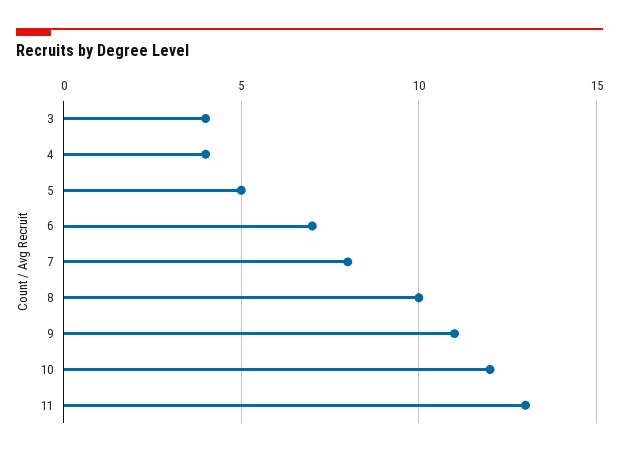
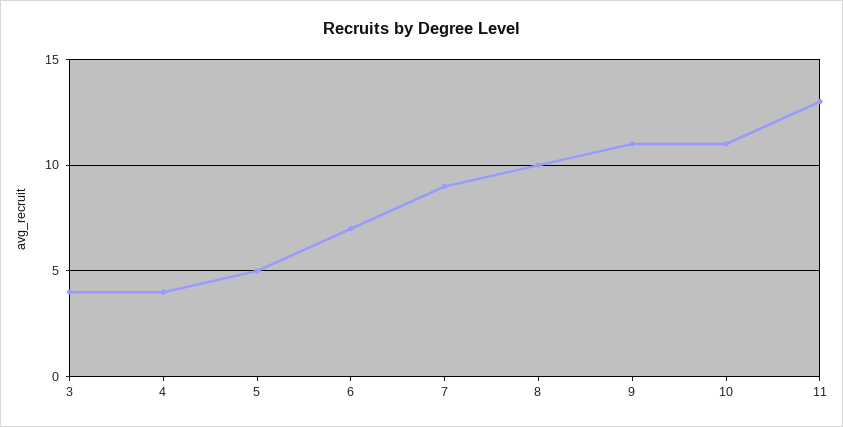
  {
    "3": 4,
    "4": 4,
    "5": 5,
    "6": 7,
-   "7": 8,
+   "7": 9,
    "8": 10,
    "9": 11,
-   "10": 12,
+   "10": 11,
    "11": 13
  }

